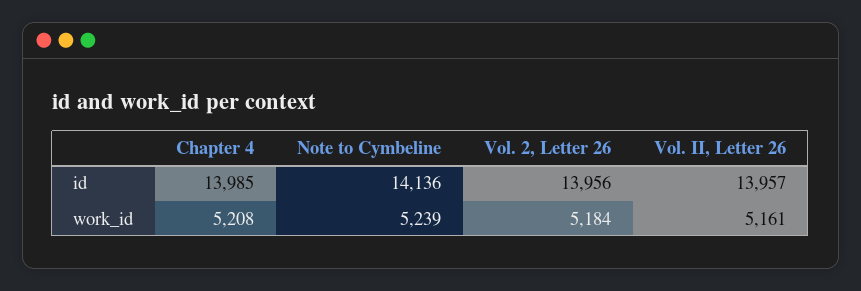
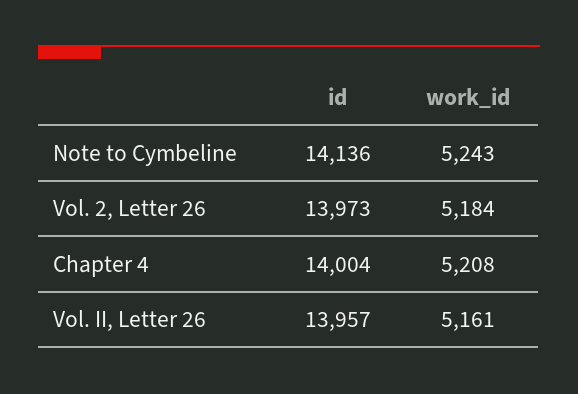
  {
    "Chapter 4": {
-     "id": 13985,
+     "id": 14004,
      "work_id": 5208
    },
    "Note to Cymbeline": {
      "id": 14136,
-     "work_id": 5239
+     "work_id": 5243
    },
    "Vol. 2, Letter 26": {
-     "id": 13956,
+     "id": 13973,
      "work_id": 5184
    },
    "Vol. II, Letter 26": {
      "id": 13957,
      "work_id": 5161
    }
  }

